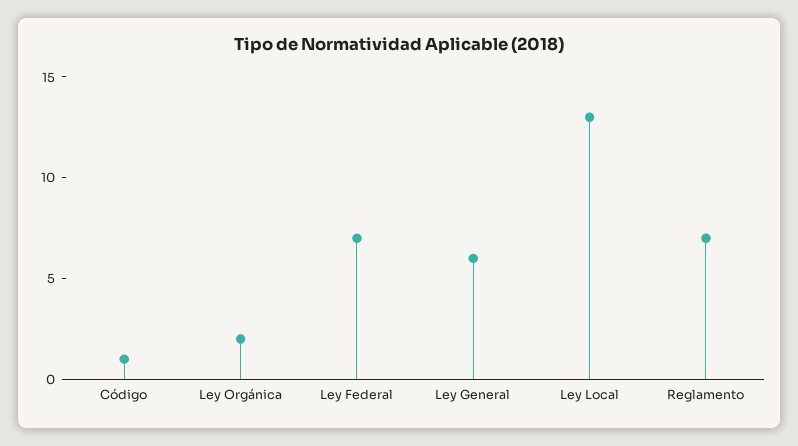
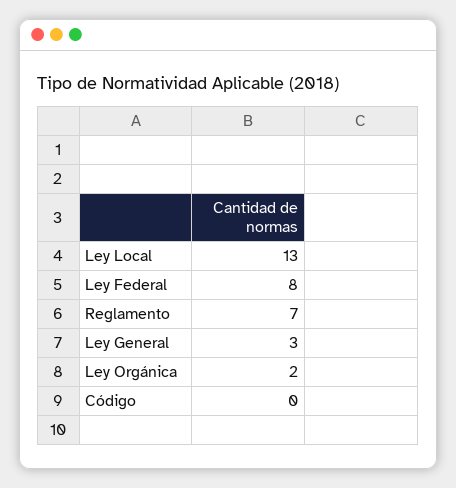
  {
-   "Código": 1,
+   "Código": 0,
    "Ley Orgánica": 2,
-   "Ley Federal": 7,
+   "Ley Federal": 8,
-   "Ley General": 6,
+   "Ley General": 3,
    "Ley Local": 13,
    "Reglamento": 7
  }

